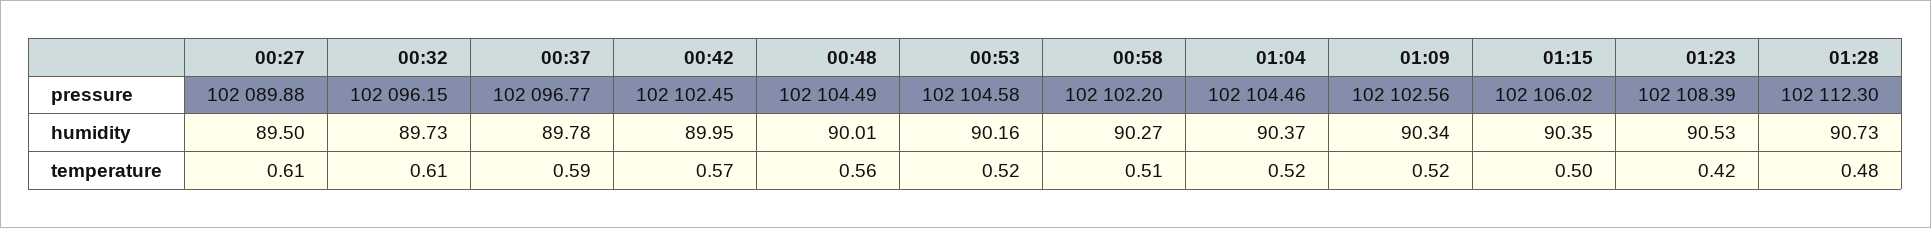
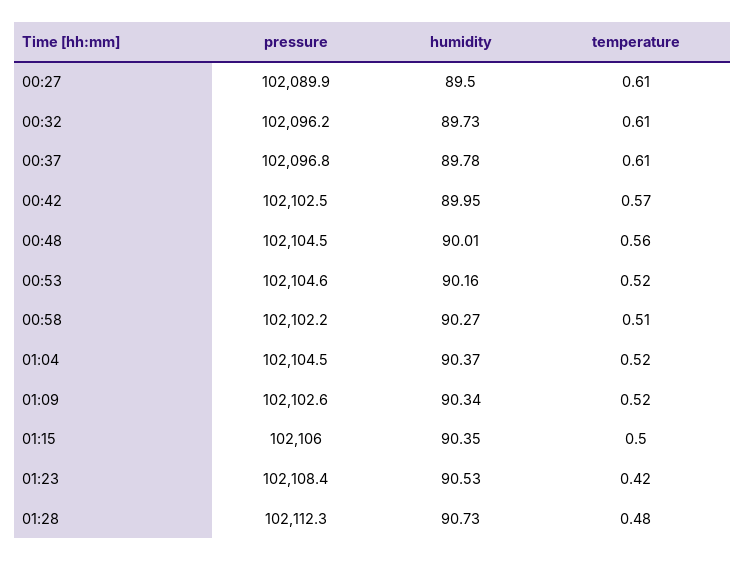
  {
    "00:27": {
      "pressure": 102089.88,
      "humidity": 89.5,
      "temperature": 0.61
    },
    "00:32": {
      "pressure": 102096.15,
      "humidity": 89.73,
      "temperature": 0.61
    },
    "00:37": {
      "pressure": 102096.77,
      "humidity": 89.78,
-     "temperature": 0.59
+     "temperature": 0.61
    },
    "00:42": {
      "pressure": 102102.45,
      "humidity": 89.95,
      "temperature": 0.57
    },
    "00:48": {
      "pressure": 102104.49,
      "humidity": 90.01,
      "temperature": 0.56
    },
    "00:53": {
      "pressure": 102104.58,
      "humidity": 90.16,
      "temperature": 0.52
    },
    "00:58": {
      "pressure": 102102.2,
      "humidity": 90.27,
      "temperature": 0.51
    },
    "01:04": {
      "pressure": 102104.46,
      "humidity": 90.37,
      "temperature": 0.52
    },
    "01:09": {
      "pressure": 102102.56,
      "humidity": 90.34,
      "temperature": 0.52
    },
    "01:15": {
      "pressure": 102106.02,
      "humidity": 90.35,
      "temperature": 0.5
    },
    "01:23": {
      "pressure": 102108.39,
      "humidity": 90.53,
      "temperature": 0.42
    },
    "01:28": {
      "pressure": 102112.3,
      "humidity": 90.73,
      "temperature": 0.48
    }
  }

